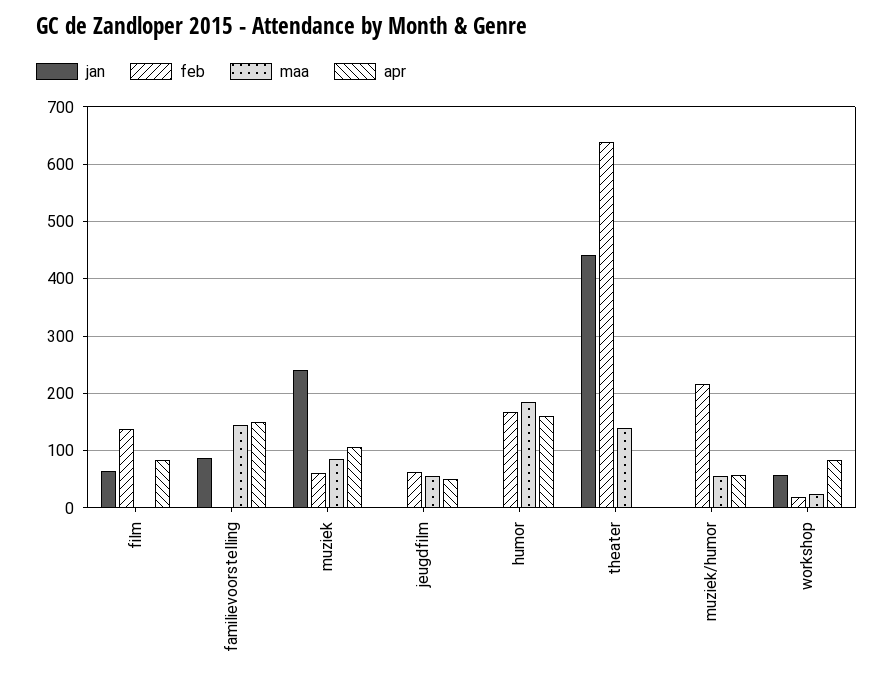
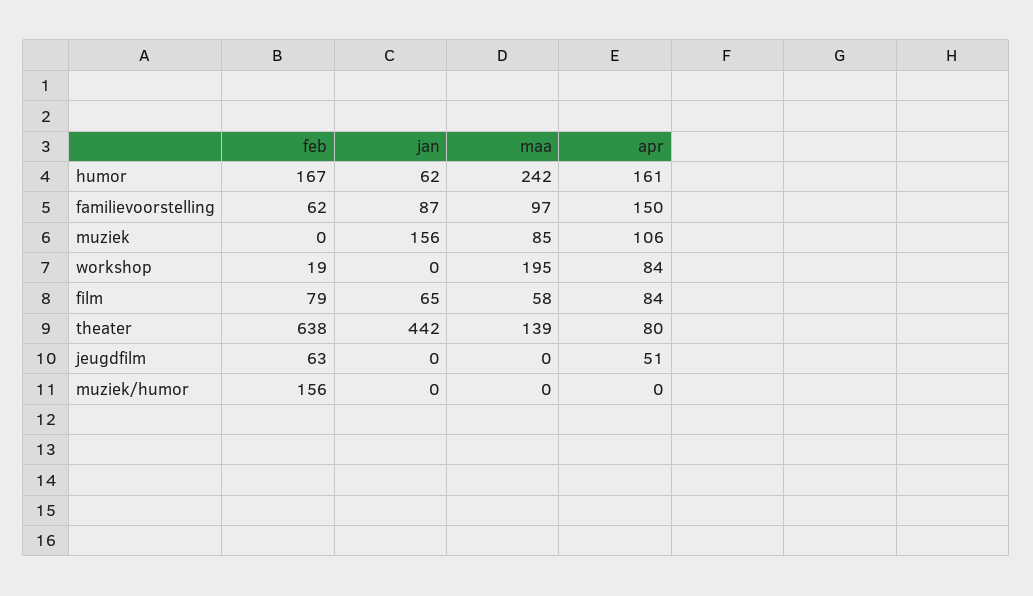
  {
    "jan": {
      "film": 65,
      "familievoorstelling": 87,
-     "muziek": 240,
+     "muziek": 156,
      "jeugdfilm": 0,
-     "humor": 0,
+     "humor": 62,
      "theater": 442,
      "muziek/humor": 0,
-     "workshop": 60
+     "workshop": 0
    },
    "feb": {
-     "film": 140,
+     "film": 79,
-     "familievoorstelling": 0,
+     "familievoorstelling": 62,
-     "muziek": 60,
+     "muziek": 0,
      "jeugdfilm": 63,
      "humor": 167,
      "theater": 638,
-     "muziek/humor": 220,
+     "muziek/humor": 156,
      "workshop": 19
    },
    "maa": {
-     "film": 0,
+     "film": 58,
-     "familievoorstelling": 140,
+     "familievoorstelling": 97,
      "muziek": 85,
-     "jeugdfilm": 60,
+     "jeugdfilm": 0,
-     "humor": 180,
+     "humor": 242,
      "theater": 139,
-     "muziek/humor": 60,
+     "muziek/humor": 0,
-     "workshop": 20
+     "workshop": 195
    },
    "apr": {
      "film": 84,
      "familievoorstelling": 150,
      "muziek": 106,
      "jeugdfilm": 51,
      "humor": 161,
-     "theater": 0,
+     "theater": 80,
-     "muziek/humor": 60,
+     "muziek/humor": 0,
      "workshop": 84
    }
  }

